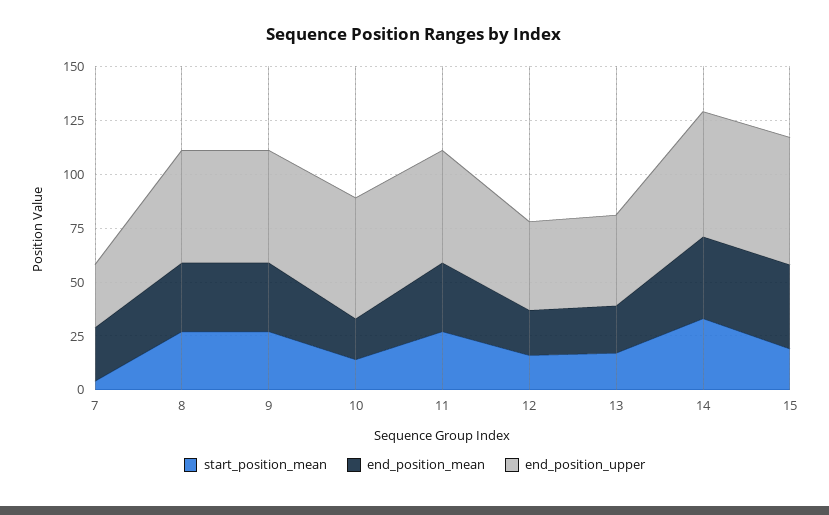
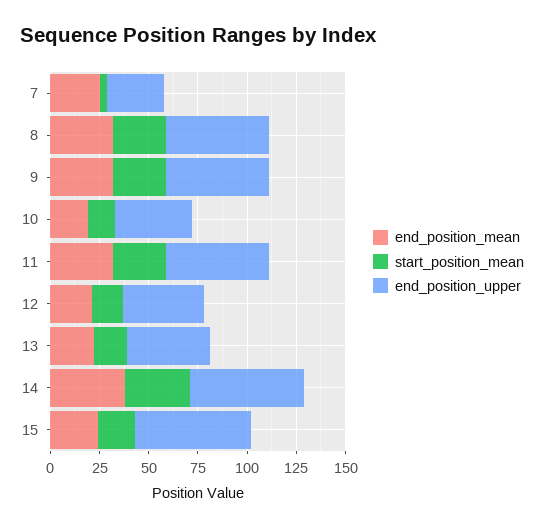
  {
    "start_position_mean": {
      "7": 5,
      "8": 25,
      "9": 25,
      "10": 15,
      "11": 25,
      "12": 15,
      "13": 15,
      "14": 35,
      "15": 20
    },
    "end_position_mean": {
      "7": 25,
      "8": 30,
      "9": 30,
      "10": 20,
      "11": 30,
      "12": 20,
      "13": 20,
      "14": 40,
-     "15": 40
+     "15": 25
    },
    "end_position_upper": {
      "7": 30,
      "8": 50,
      "9": 50,
-     "10": 55,
+     "10": 40,
      "11": 50,
      "12": 40,
      "13": 40,
      "14": 60,
      "15": 60
    }
  }

